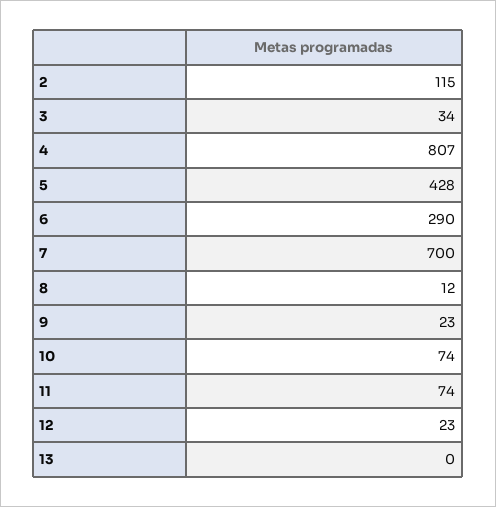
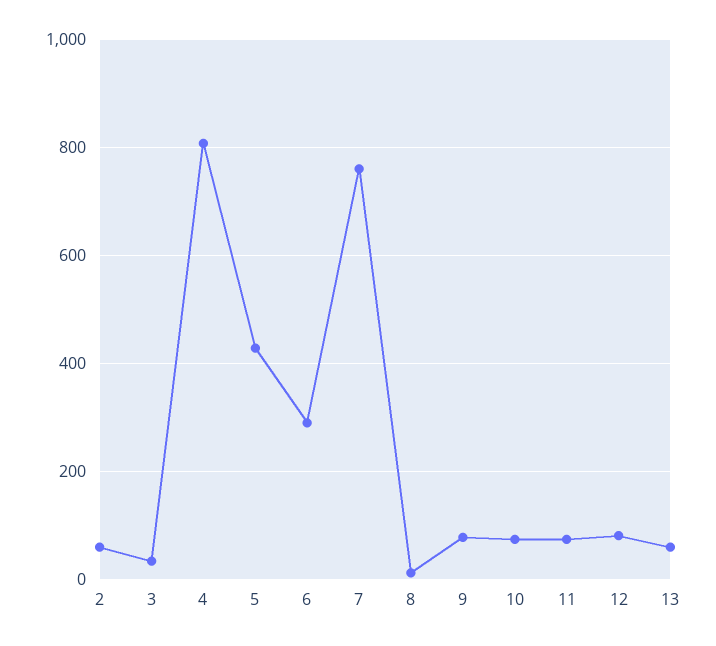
  {
-   "2": 115,
+   "2": 60,
    "3": 34,
    "4": 807,
    "5": 428,
    "6": 290,
-   "7": 700,
+   "7": 760,
    "8": 12,
-   "9": 23,
+   "9": 80,
    "10": 74,
    "11": 74,
-   "12": 23,
+   "12": 80,
-   "13": 0
+   "13": 60
  }

